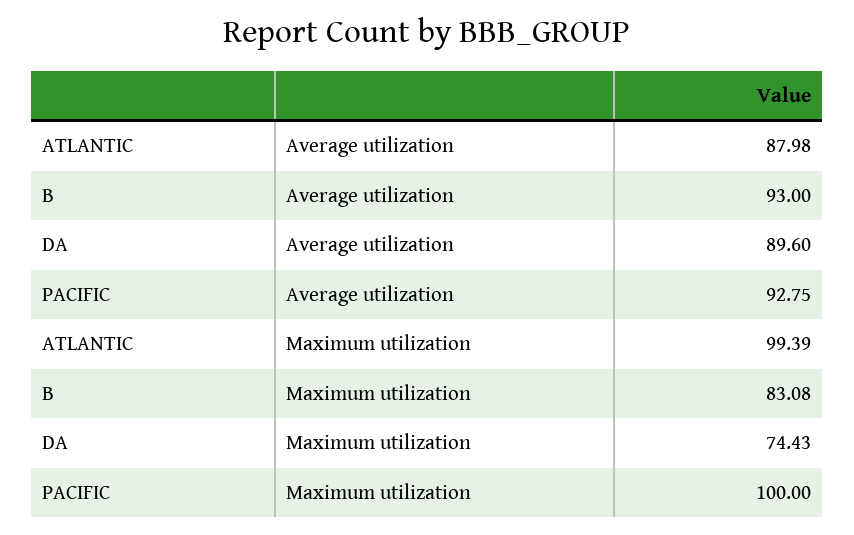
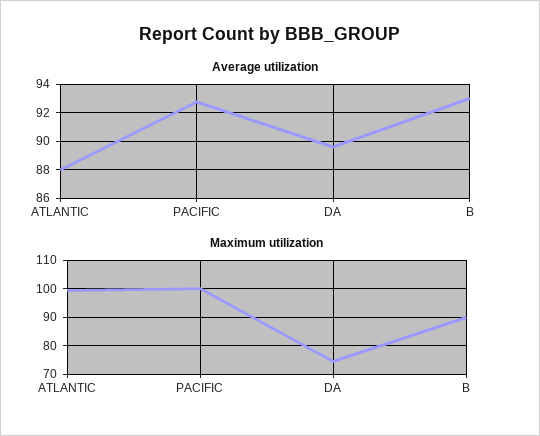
  {
    "Average utilization": {
      "ATLANTIC": 87.98,
      "B": 93,
      "DA": 89.6,
      "PACIFIC": 92.75
    },
    "Maximum utilization": {
      "ATLANTIC": 99.39,
-     "B": 83.08,
+     "B": 90,
      "DA": 74.43,
      "PACIFIC": 100
    }
  }

